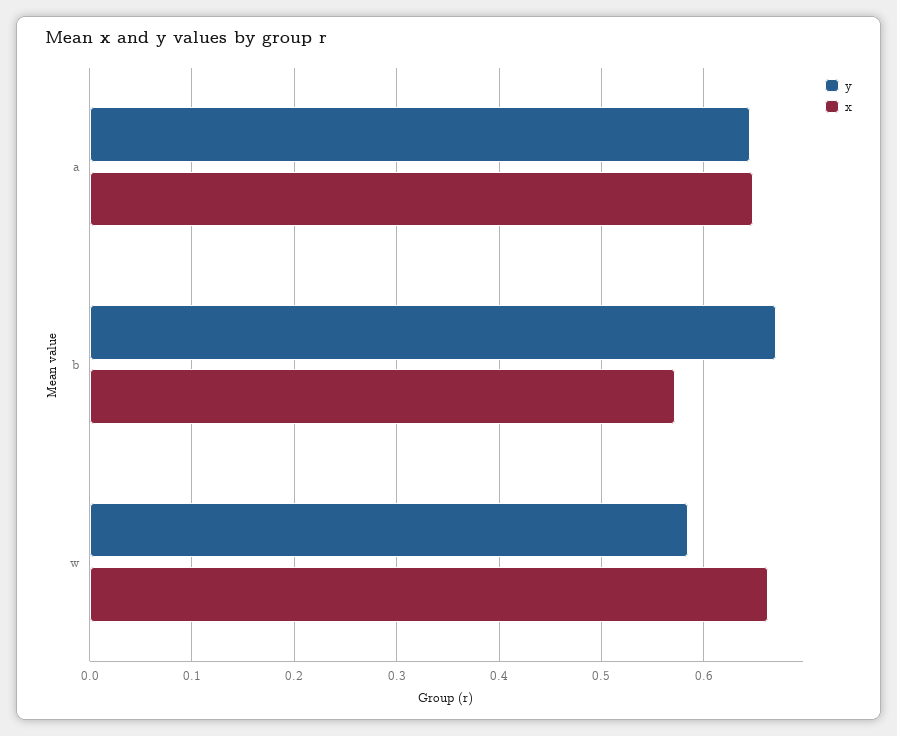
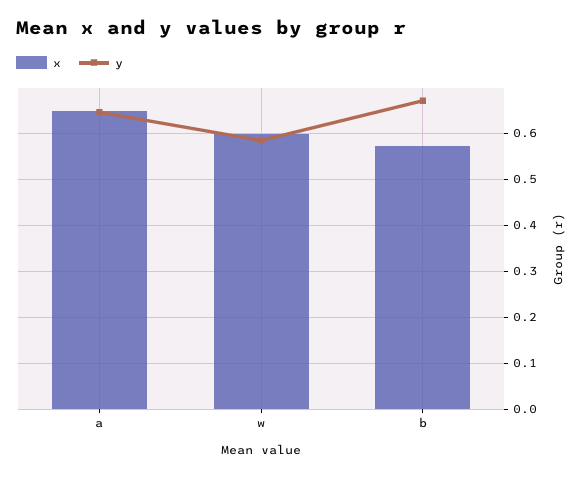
  {
    "y": {
      "a": 0.65,
      "b": 0.67,
      "w": 0.58
    },
    "x": {
      "a": 0.65,
      "b": 0.57,
-     "w": 0.66
+     "w": 0.6
    }
  }

